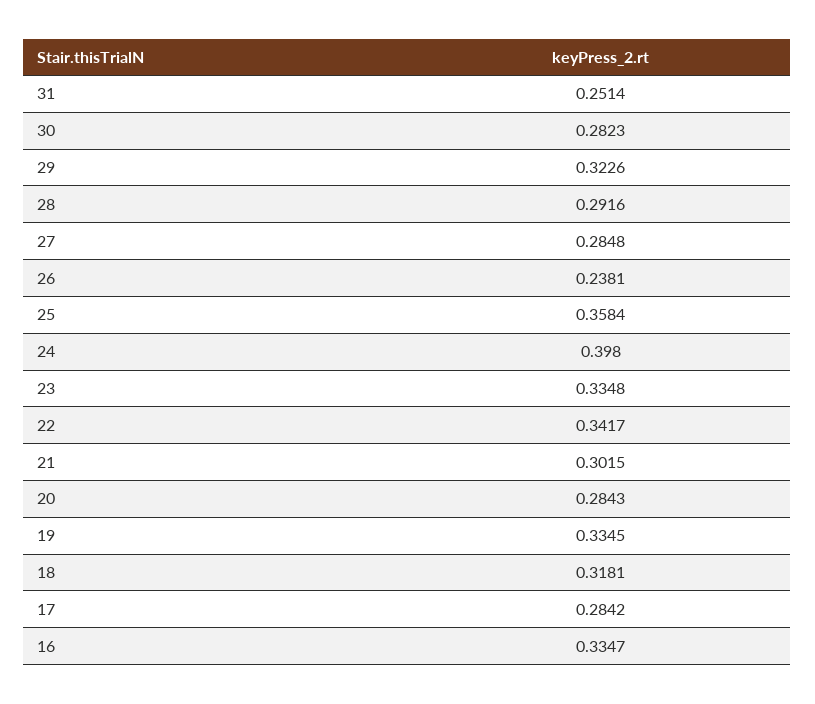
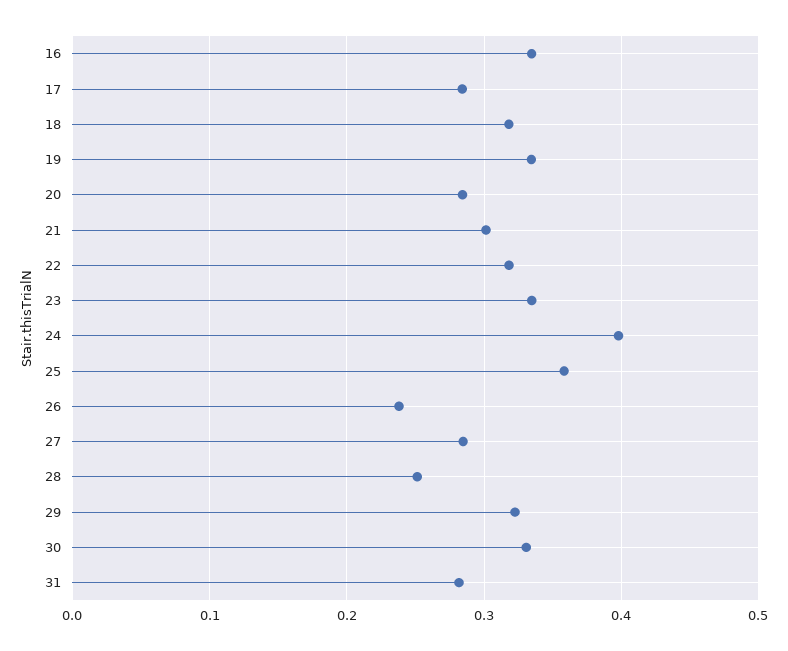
  {
-   "31": 0.2514,
+   "31": 0.28,
-   "30": 0.2823,
+   "30": 0.33,
    "29": 0.3226,
-   "28": 0.2916,
+   "28": 0.25,
    "27": 0.2848,
    "26": 0.2381,
    "25": 0.3584,
    "24": 0.398,
    "23": 0.3348,
-   "22": 0.3417,
+   "22": 0.32,
    "21": 0.3015,
    "20": 0.2843,
    "19": 0.3345,
    "18": 0.3181,
    "17": 0.2842,
    "16": 0.3347
  }

